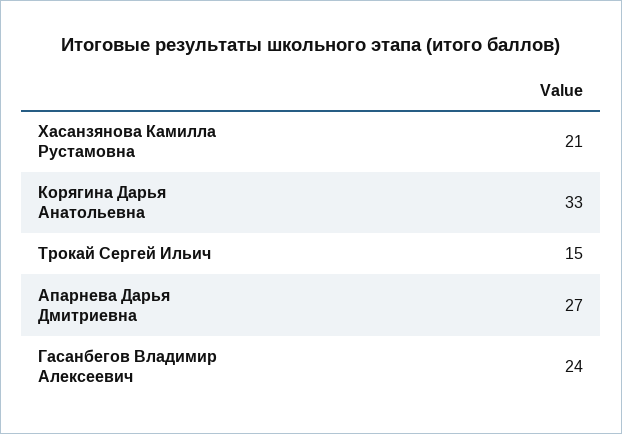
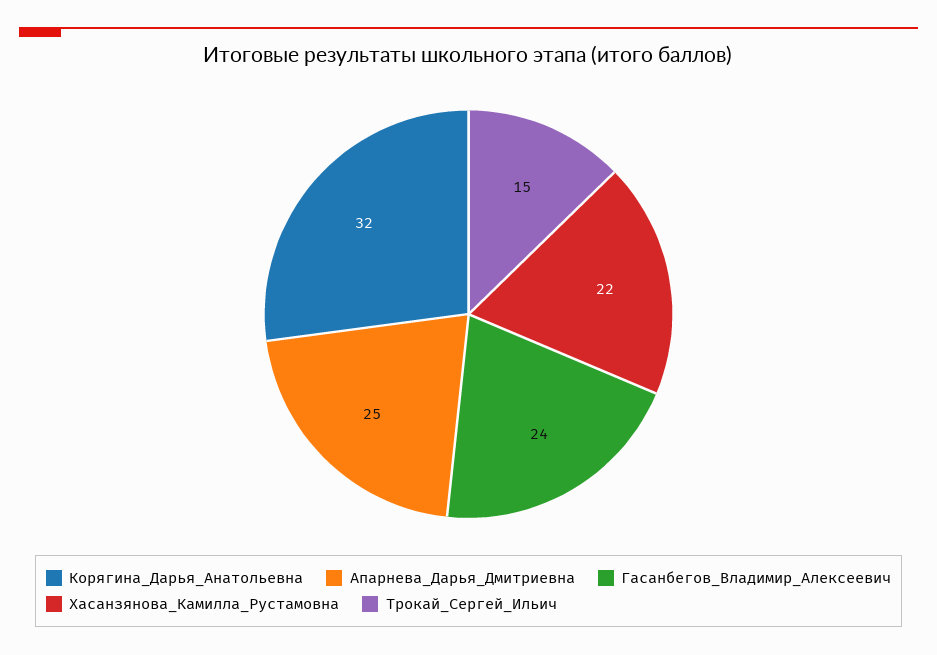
  {
-   "Хасанзянова Камилла Рустамовна": 21,
+   "Хасанзянова Камилла Рустамовна": 22,
-   "Корягина Дарья Анатольевна": 33,
+   "Корягина Дарья Анатольевна": 32,
    "Трокай Сергей Ильич": 15,
-   "Апарнева Дарья Дмитриевна": 27,
+   "Апарнева Дарья Дмитриевна": 25,
    "Гасанбегов Владимир Алексеевич": 24
  }

